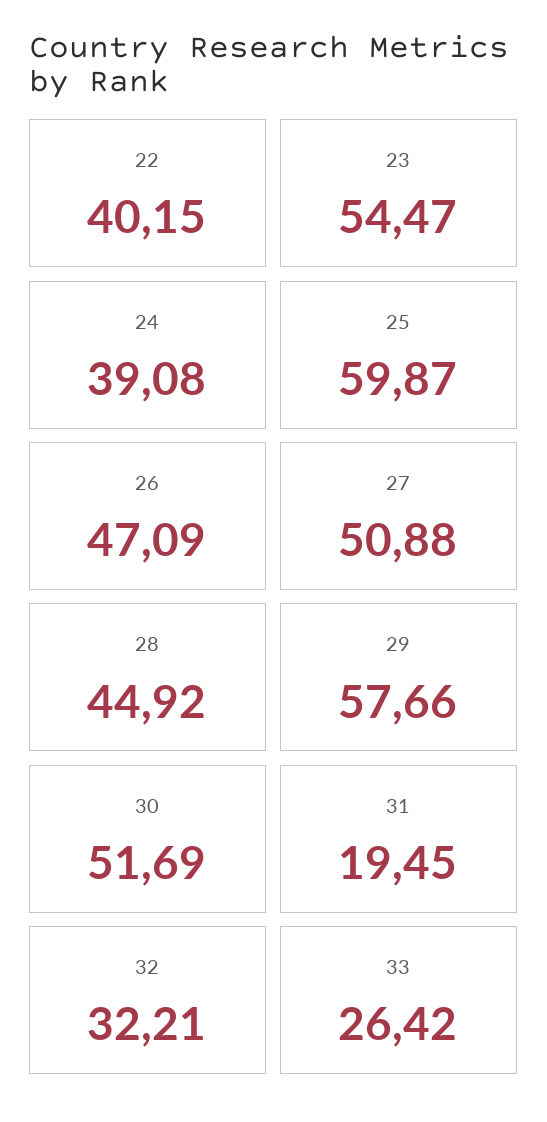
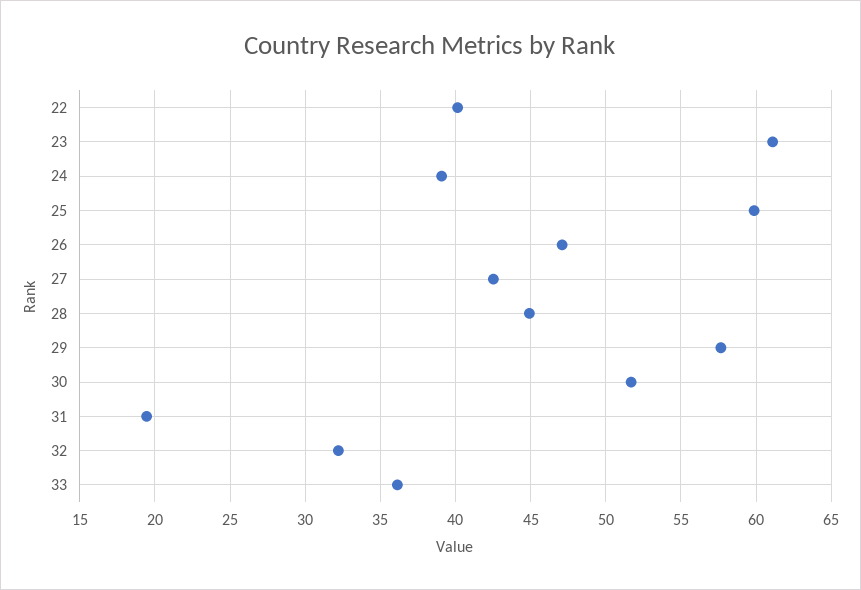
  {
    "22": 40.15,
-   "23": 54.47,
+   "23": 61,
    "24": 39.08,
    "25": 59.87,
    "26": 47.09,
-   "27": 50.88,
+   "27": 42.5,
    "28": 44.92,
    "29": 57.66,
    "30": 51.69,
    "31": 19.45,
    "32": 32.21,
-   "33": 26.42
+   "33": 36
  }

